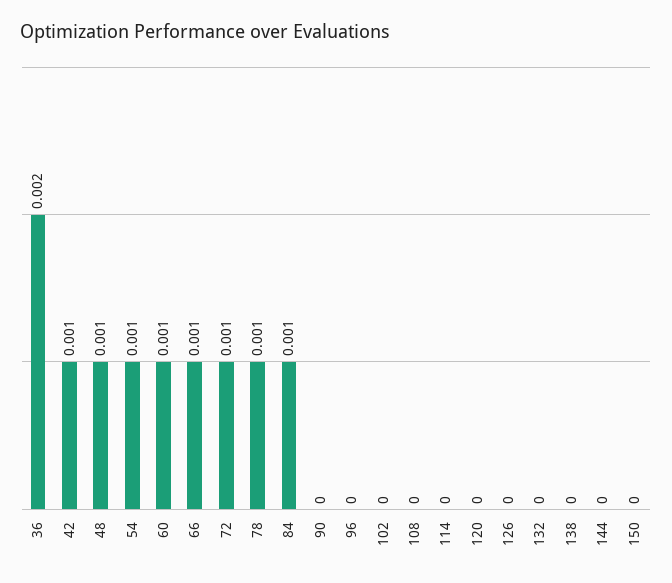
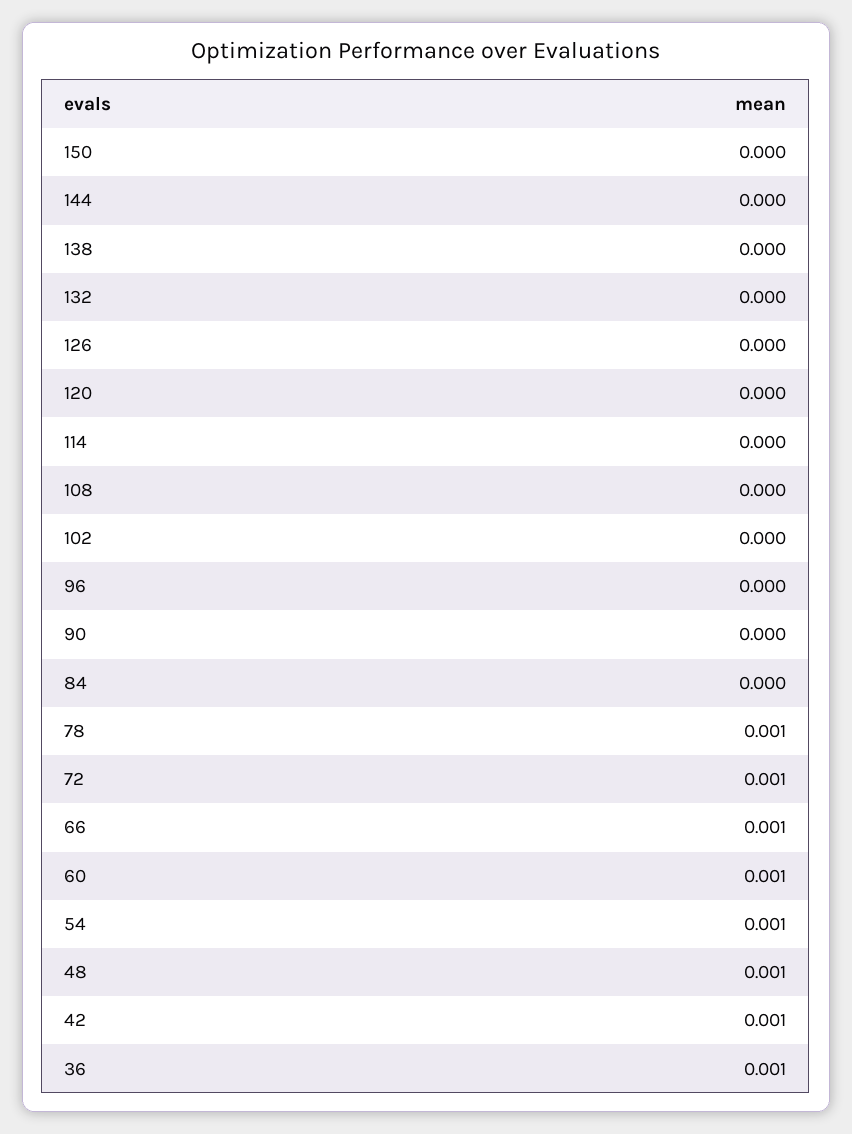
  {
-   "36": 0.002,
+   "36": 0.001,
    "42": 0.001,
    "48": 0.001,
    "54": 0.001,
    "60": 0.001,
    "66": 0.001,
    "72": 0.001,
    "78": 0.001,
-   "84": 0.001,
+   "84": 0,
    "90": 0,
    "96": 0,
    "102": 0,
    "108": 0,
    "114": 0,
    "120": 0,
    "126": 0,
    "132": 0,
    "138": 0,
    "144": 0,
    "150": 0
  }

